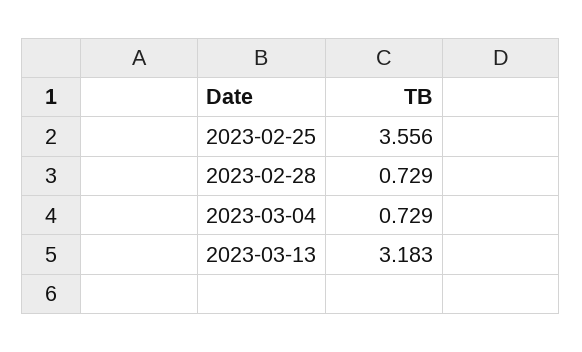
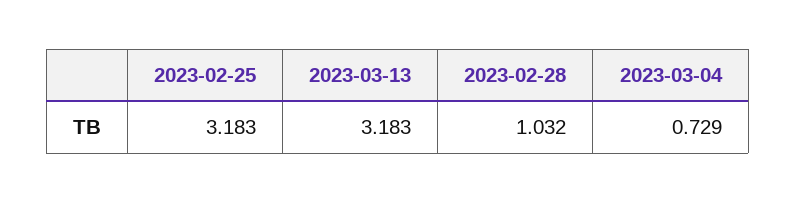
  {
-   "2023-02-25": 3.556,
+   "2023-02-25": 3.183,
-   "2023-02-28": 0.729,
+   "2023-02-28": 1.032,
    "2023-03-04": 0.729,
    "2023-03-13": 3.183
  }

